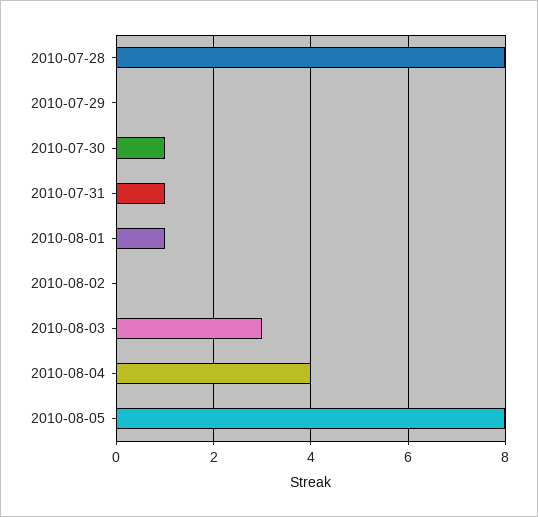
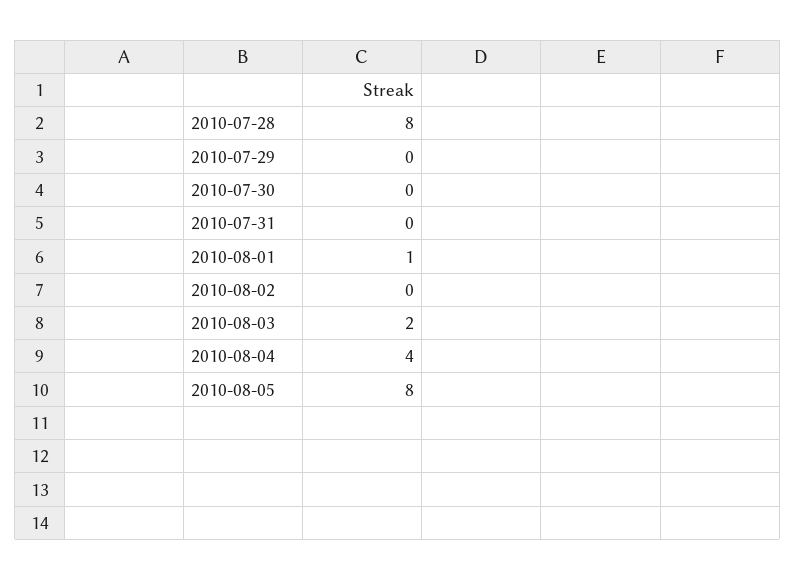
  {
    "2010-07-28": 8,
    "2010-07-29": 0,
-   "2010-07-30": 1,
+   "2010-07-30": 0,
-   "2010-07-31": 1,
+   "2010-07-31": 0,
    "2010-08-01": 1,
    "2010-08-02": 0,
-   "2010-08-03": 3,
+   "2010-08-03": 2,
    "2010-08-04": 4,
    "2010-08-05": 8
  }

